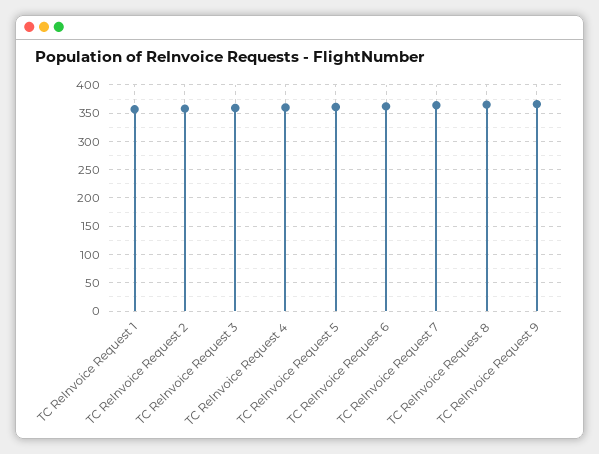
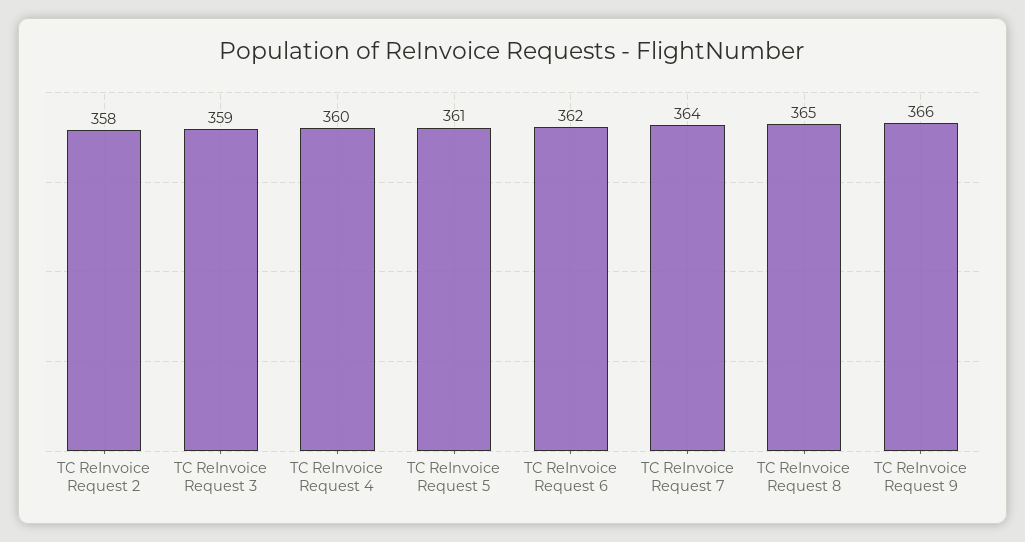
  {
-   "TC ReInvoice Request 1": 350,
    "TC ReInvoice Request 2": 358,
    "TC ReInvoice Request 3": 359,
    "TC ReInvoice Request 4": 360,
    "TC ReInvoice Request 5": 361,
    "TC ReInvoice Request 6": 362,
    "TC ReInvoice Request 7": 364,
    "TC ReInvoice Request 8": 365,
    "TC ReInvoice Request 9": 366
  }

